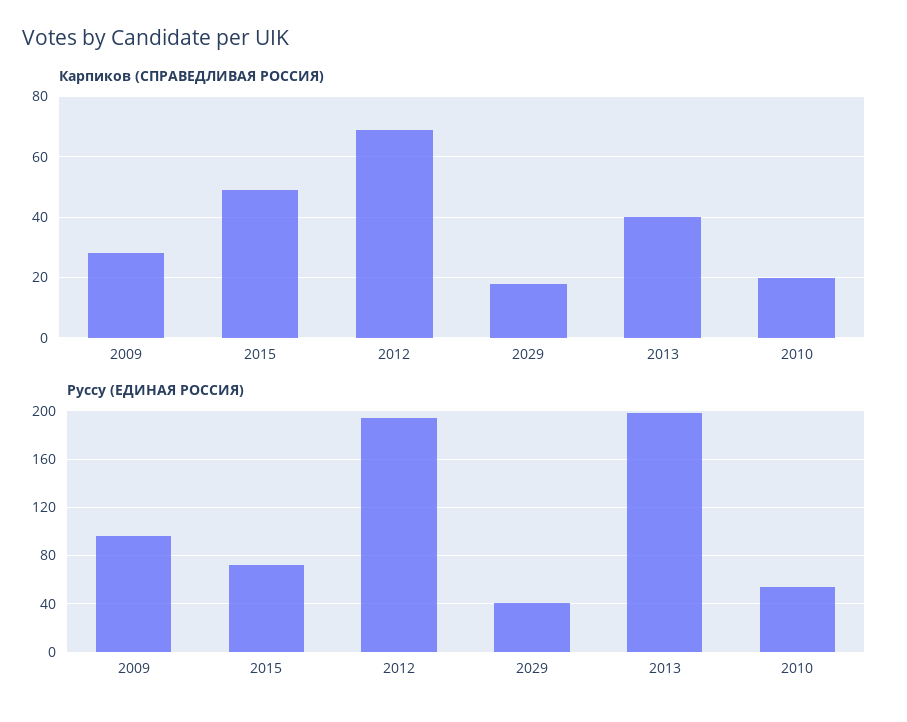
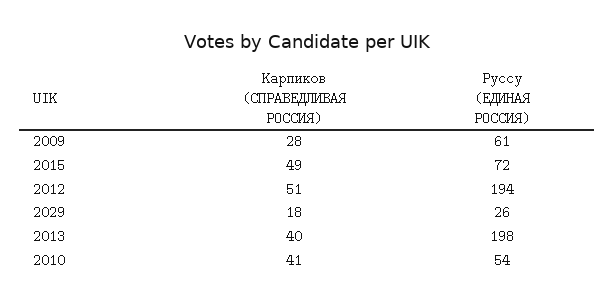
  {
    "Карпиков (СПРАВЕДЛИВАЯ РОССИЯ)": {
      "2009": 28,
      "2015": 49,
-     "2012": 70,
+     "2012": 51,
      "2029": 18,
      "2013": 40,
-     "2010": 20
+     "2010": 41
    },
    "Руссу (ЕДИНАЯ РОССИЯ)": {
-     "2009": 95,
+     "2009": 61,
      "2015": 72,
      "2012": 194,
-     "2029": 40,
+     "2029": 26,
      "2013": 198,
      "2010": 54
    }
  }

